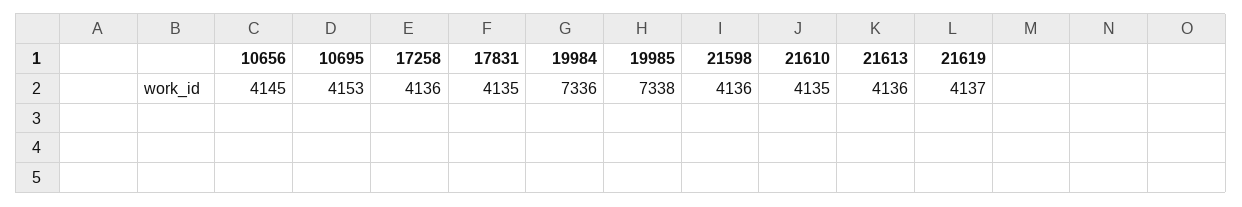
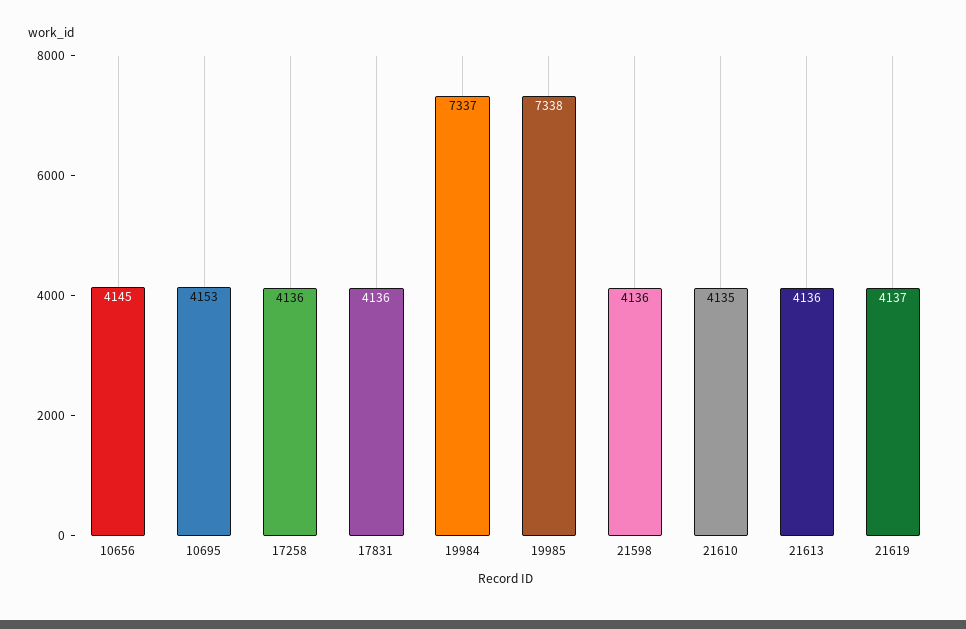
  {
    "10656": 4145,
    "10695": 4153,
    "17258": 4136,
-   "17831": 4135,
+   "17831": 4136,
-   "19984": 7336,
+   "19984": 7337,
    "19985": 7338,
    "21598": 4136,
    "21610": 4135,
    "21613": 4136,
    "21619": 4137
  }

